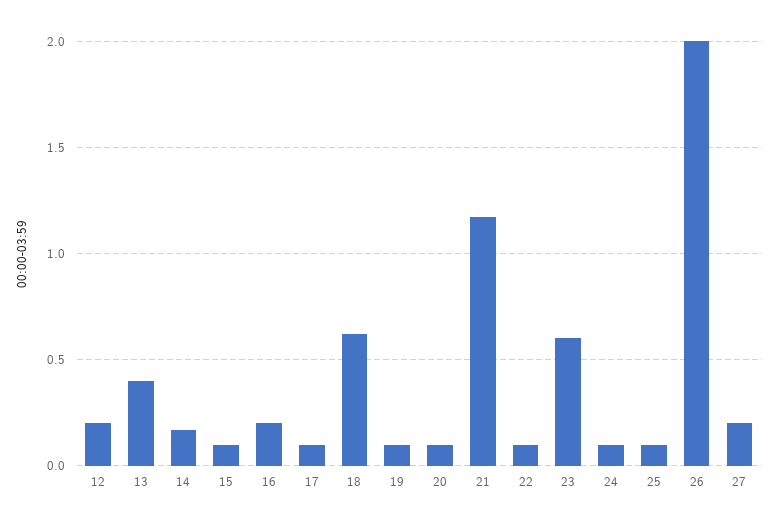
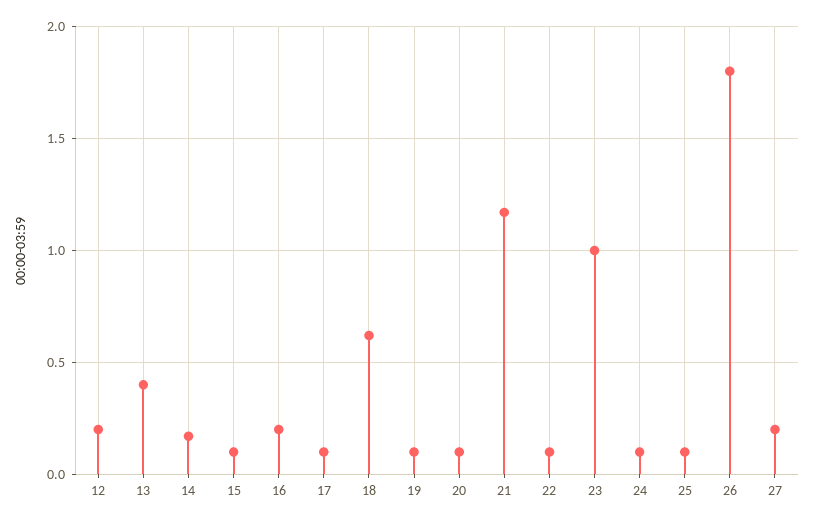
  {
    "12": 0.2,
    "13": 0.4,
    "14": 0.15,
    "15": 0.1,
    "16": 0.2,
    "17": 0.1,
    "18": 0.6,
    "19": 0.1,
    "20": 0.1,
    "21": 1.15,
    "22": 0.1,
-   "23": 0.6,
+   "23": 1,
    "24": 0.1,
    "25": 0.1,
-   "26": 2,
+   "26": 1.8,
    "27": 0.2
  }

